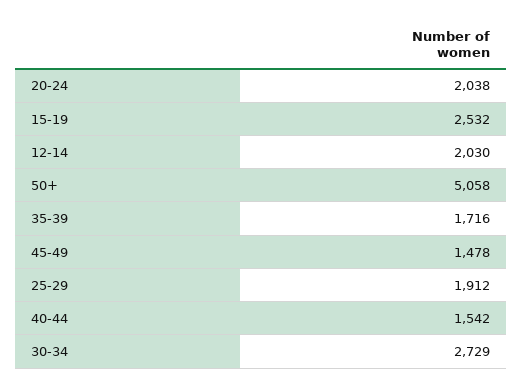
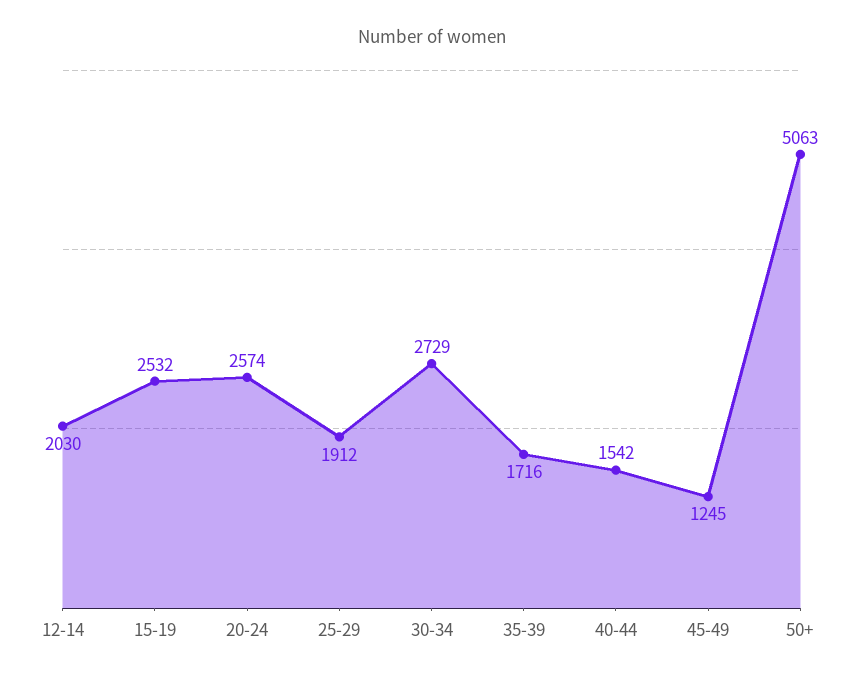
  {
-   "20-24": 2038,
+   "20-24": 2574,
    "15-19": 2532,
    "12-14": 2030,
-   "50+": 5058,
+   "50+": 5063,
    "35-39": 1716,
-   "45-49": 1478,
+   "45-49": 1245,
    "25-29": 1912,
    "40-44": 1542,
    "30-34": 2729
  }

